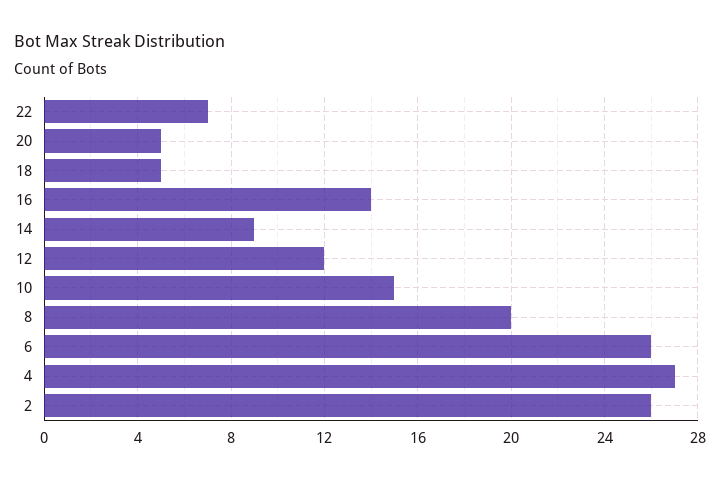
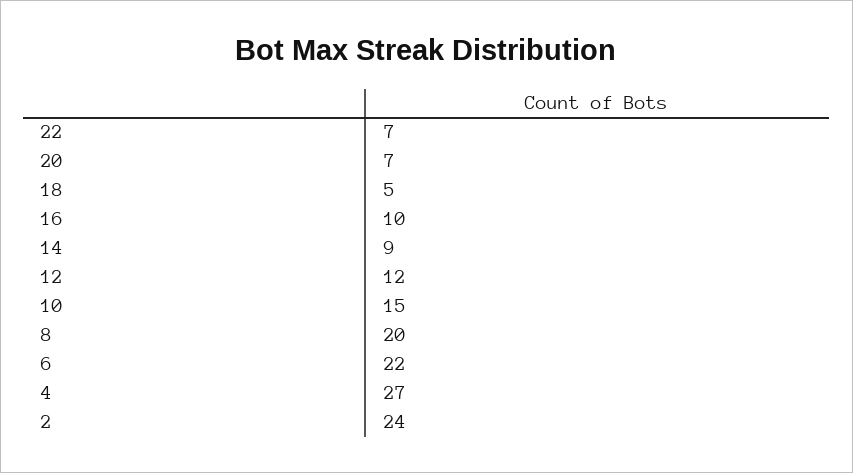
  {
    "22": 7,
-   "20": 5,
+   "20": 7,
    "18": 5,
-   "16": 14,
+   "16": 10,
    "14": 9,
    "12": 12,
    "10": 15,
    "8": 20,
-   "6": 26,
+   "6": 22,
    "4": 27,
-   "2": 26
+   "2": 24
  }

